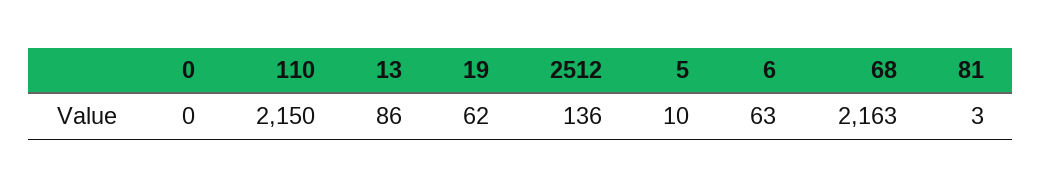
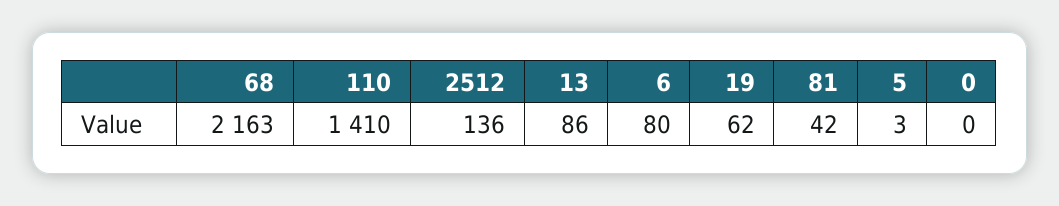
  {
    "0": 0,
-   "110": 2150,
+   "110": 1410,
    "13": 86,
    "19": 62,
    "2512": 136,
-   "5": 10,
+   "5": 3,
-   "6": 63,
+   "6": 80,
    "68": 2163,
-   "81": 3
+   "81": 42
  }

